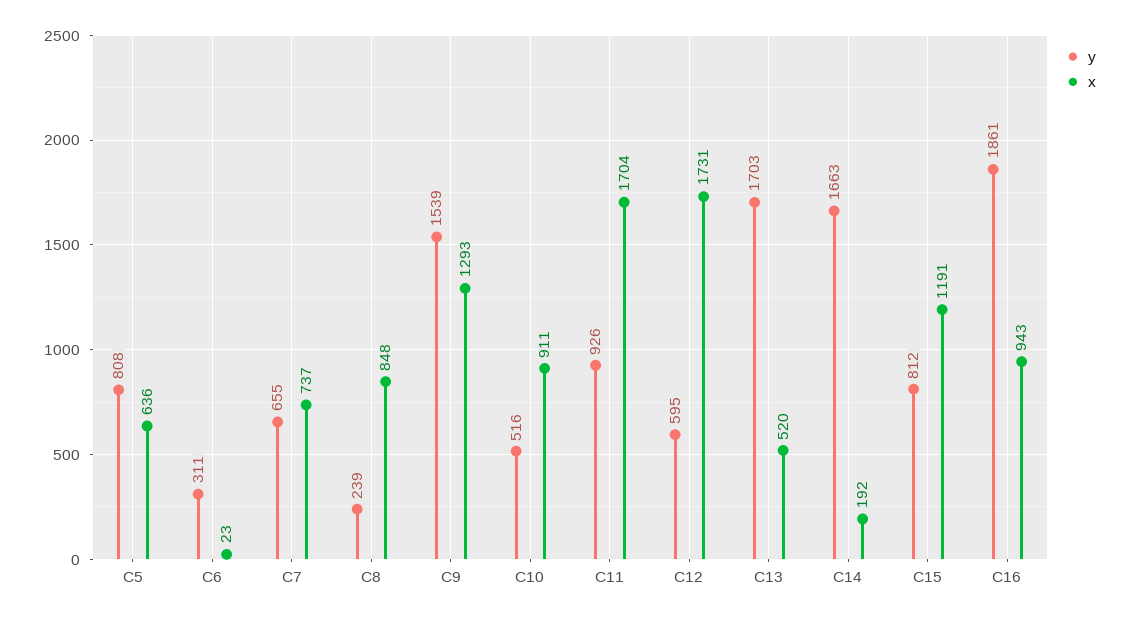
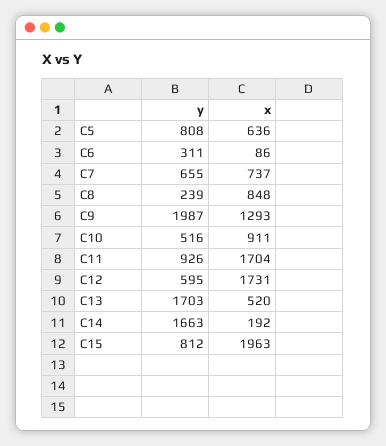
  {
    "y": {
      "C5": 808,
      "C6": 311,
      "C7": 655,
      "C8": 239,
-     "C9": 1539,
+     "C9": 1987,
      "C10": 516,
      "C11": 926,
      "C12": 595,
      "C13": 1703,
      "C14": 1663,
-     "C15": 812,
+     "C15": 812
-     "C16": 1861
    },
    "x": {
      "C5": 636,
-     "C6": 23,
+     "C6": 86,
      "C7": 737,
      "C8": 848,
      "C9": 1293,
      "C10": 911,
      "C11": 1704,
      "C12": 1731,
      "C13": 520,
      "C14": 192,
-     "C15": 1191,
+     "C15": 1963
-     "C16": 943
    }
  }

